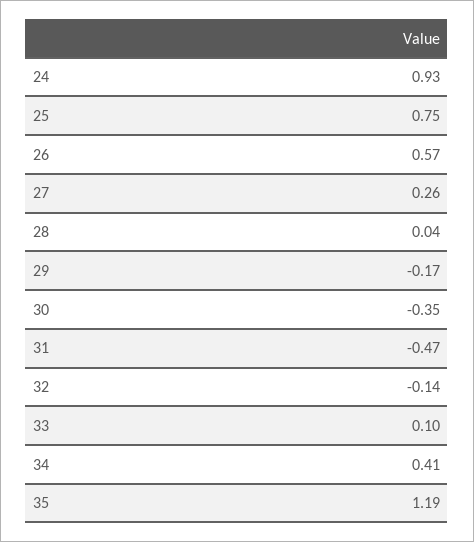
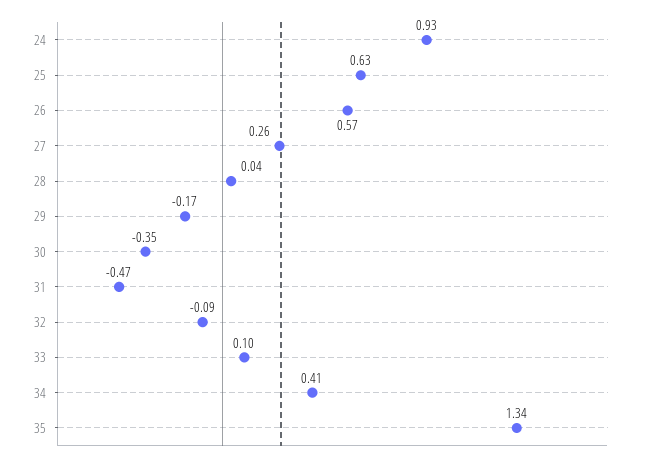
  {
    "24": 0.93,
-   "25": 0.75,
+   "25": 0.63,
    "26": 0.57,
    "27": 0.26,
    "28": 0.04,
    "29": -0.17,
    "30": -0.35,
    "31": -0.47,
-   "32": -0.14,
+   "32": -0.09,
    "33": 0.1,
    "34": 0.41,
-   "35": 1.19
+   "35": 1.34
  }

